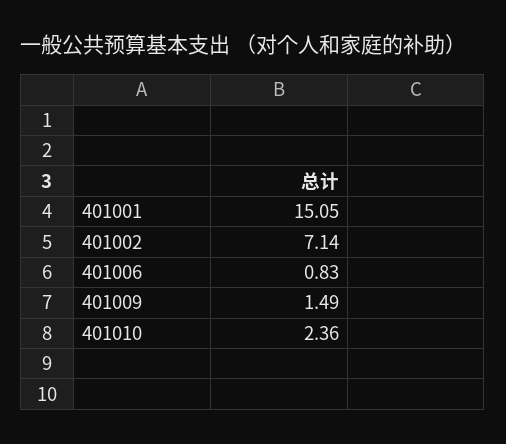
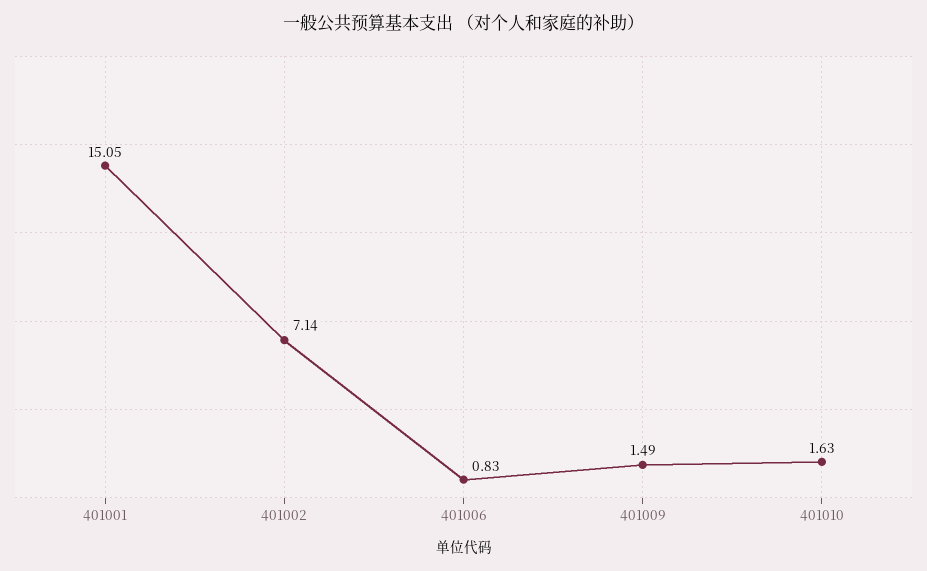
  {
    "401001": 15.05,
    "401002": 7.14,
    "401006": 0.83,
    "401009": 1.49,
-   "401010": 2.36
+   "401010": 1.63
  }

